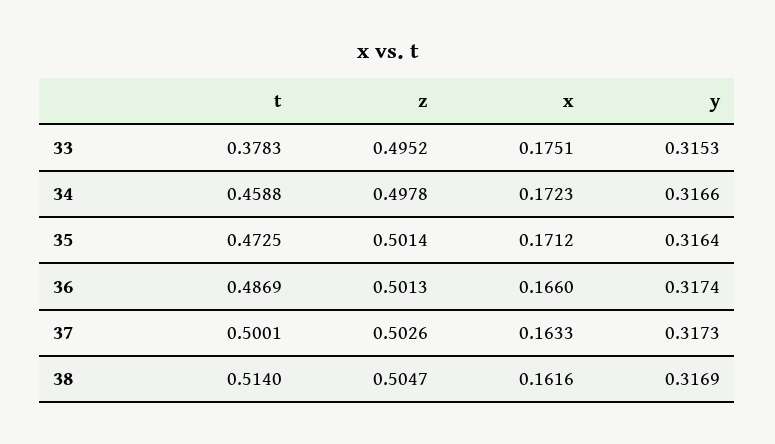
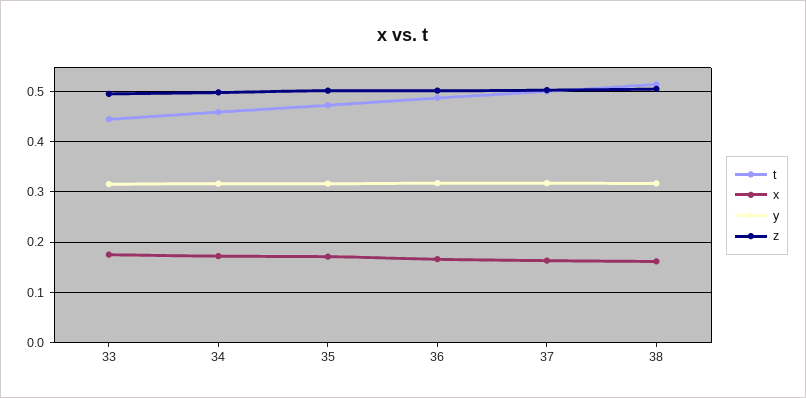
  {
    "t": {
-     "33": 0.3783,
+     "33": 0.44,
      "34": 0.4588,
      "35": 0.4725,
      "36": 0.4869,
      "37": 0.5001,
      "38": 0.514
    },
    "z": {
      "33": 0.4952,
      "34": 0.4978,
      "35": 0.5014,
      "36": 0.5013,
      "37": 0.5026,
      "38": 0.5047
    },
    "x": {
      "33": 0.1751,
      "34": 0.1723,
      "35": 0.1712,
      "36": 0.166,
      "37": 0.1633,
      "38": 0.1616
    },
    "y": {
      "33": 0.3153,
      "34": 0.3166,
      "35": 0.3164,
      "36": 0.3174,
      "37": 0.3173,
      "38": 0.3169
    }
  }

